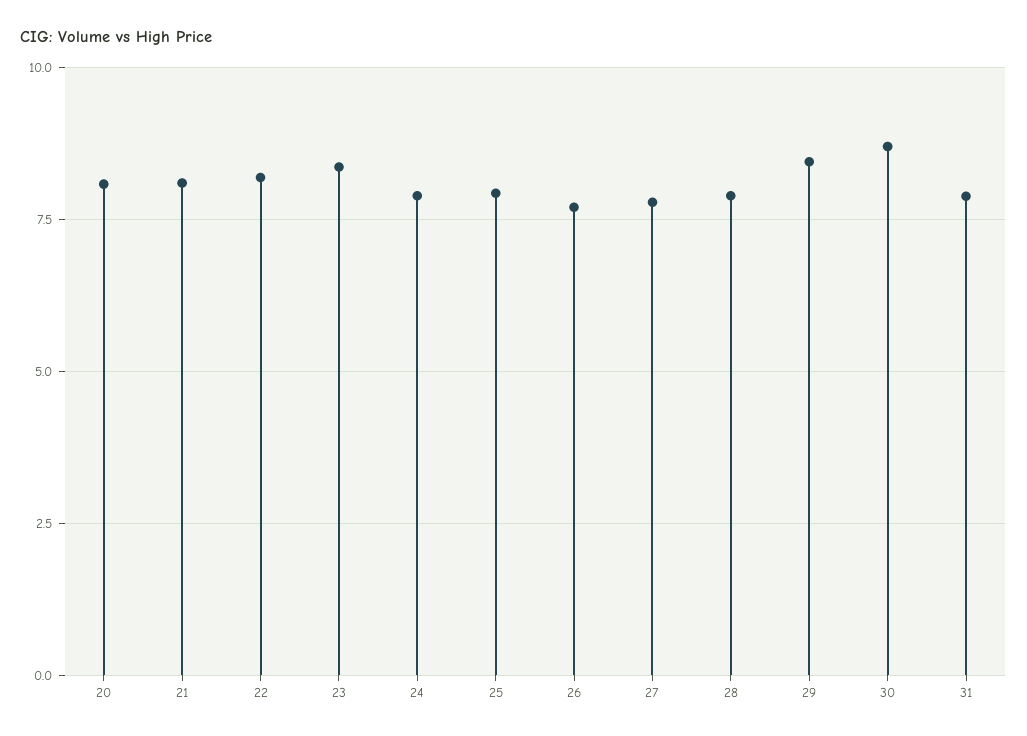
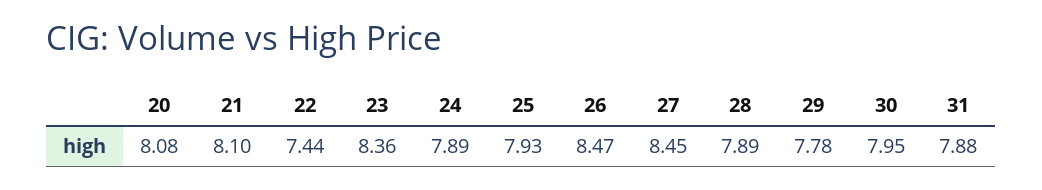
  {
    "20": 8.08,
    "21": 8.1,
-   "22": 8.25,
+   "22": 7.44,
    "23": 8.36,
    "24": 7.89,
    "25": 7.93,
-   "26": 7.75,
+   "26": 8.47,
-   "27": 7.75,
+   "27": 8.45,
    "28": 7.89,
-   "29": 8.5,
+   "29": 7.78,
-   "30": 8.75,
+   "30": 7.95,
    "31": 7.88
  }

